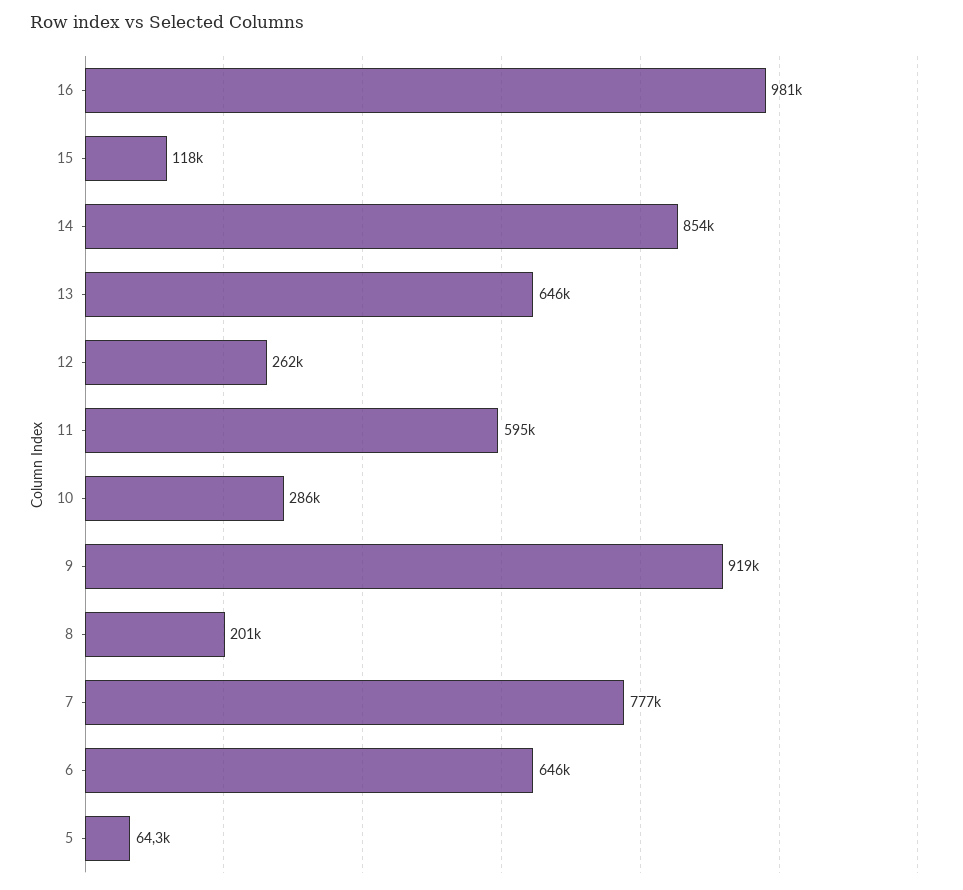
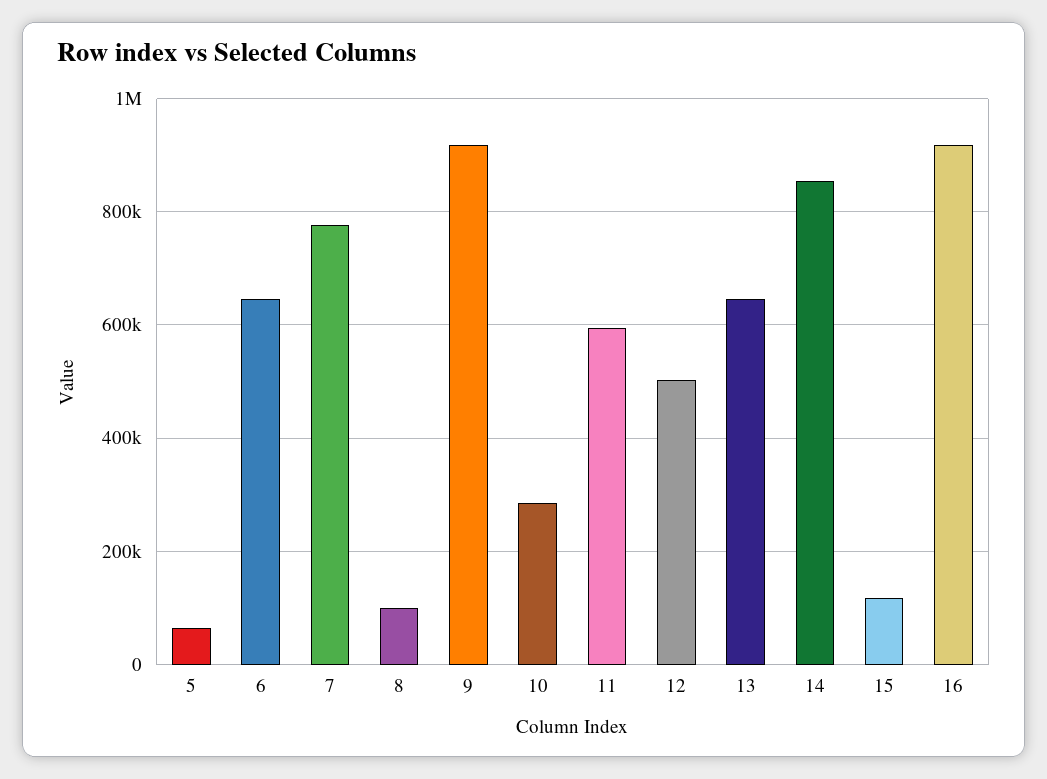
  {
-   "16": 981000,
+   "16": 920000,
    "15": 118000,
    "14": 854000,
    "13": 646000,
-   "12": 262000,
+   "12": 500000,
    "11": 595000,
    "10": 286000,
    "9": 919000,
-   "8": 201000,
+   "8": 100000,
    "7": 777000,
    "6": 646000,
    "5": 64300
  }

